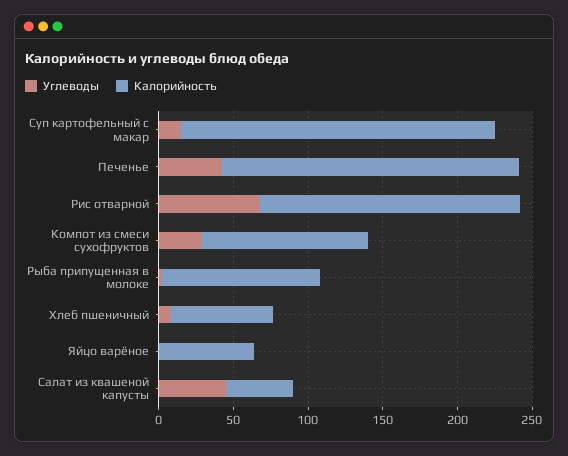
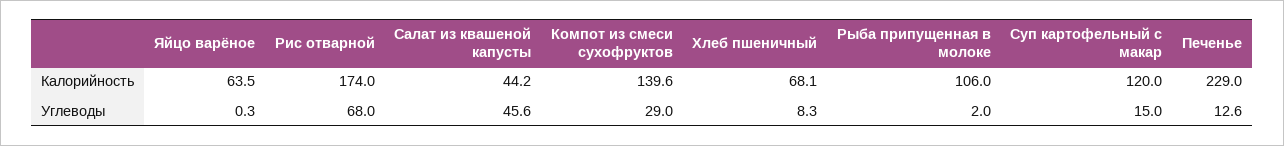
  {
    "Углеводы": {
      "Суп картофельный с макар": 15,
-     "Печенье": 40,
+     "Печенье": 12.6,
      "Рис отварной": 68,
      "Компот из смеси сухофруктов": 29,
      "Рыба припущенная в молоке": 2,
      "Хлеб пшеничный": 8.3,
      "Яйцо варёное": 0.3,
      "Салат из квашеной капусты": 45.6
    },
    "Калорийность": {
-     "Суп картофельный с макар": 210,
+     "Суп картофельный с макар": 120,
-     "Печенье": 200,
+     "Печенье": 229,
      "Рис отварной": 174,
-     "Компот из смеси сухофруктов": 110,
+     "Компот из смеси сухофруктов": 139.6,
      "Рыба припущенная в молоке": 106,
      "Хлеб пшеничный": 68.1,
      "Яйцо варёное": 63.5,
      "Салат из квашеной капусты": 44.2
    }
  }

